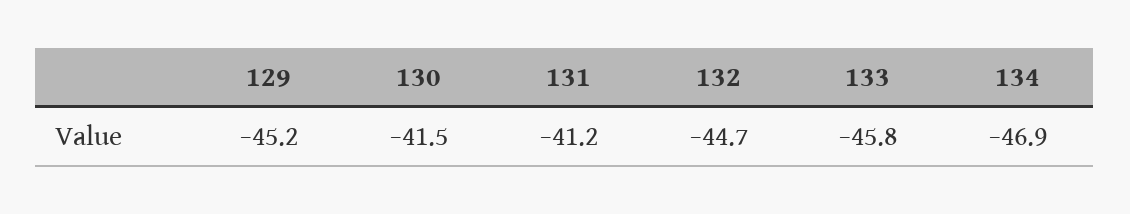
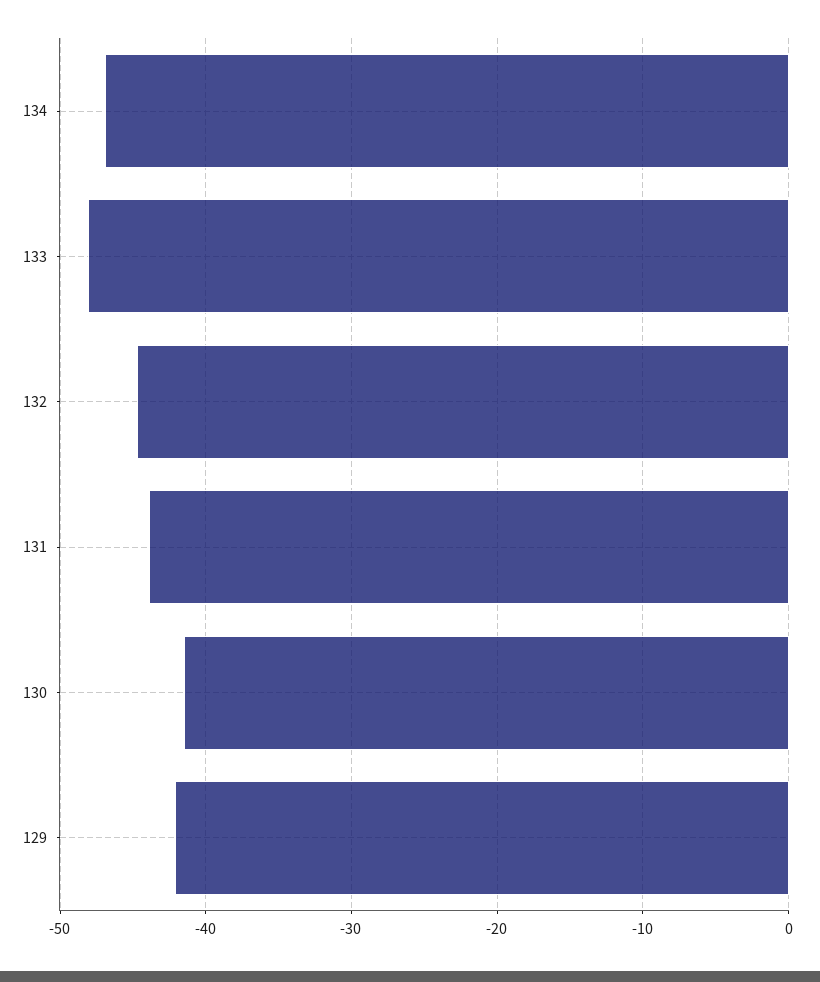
  {
-   "129": -45.2,
+   "129": -42,
    "130": -41.5,
-   "131": -41.2,
+   "131": -44,
    "132": -44.7,
-   "133": -45.8,
+   "133": -48,
    "134": -46.9
  }

